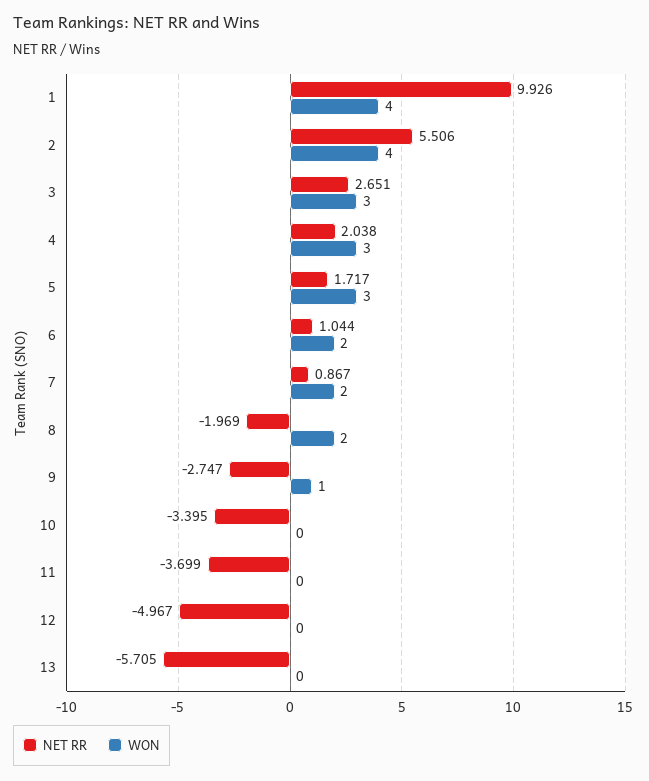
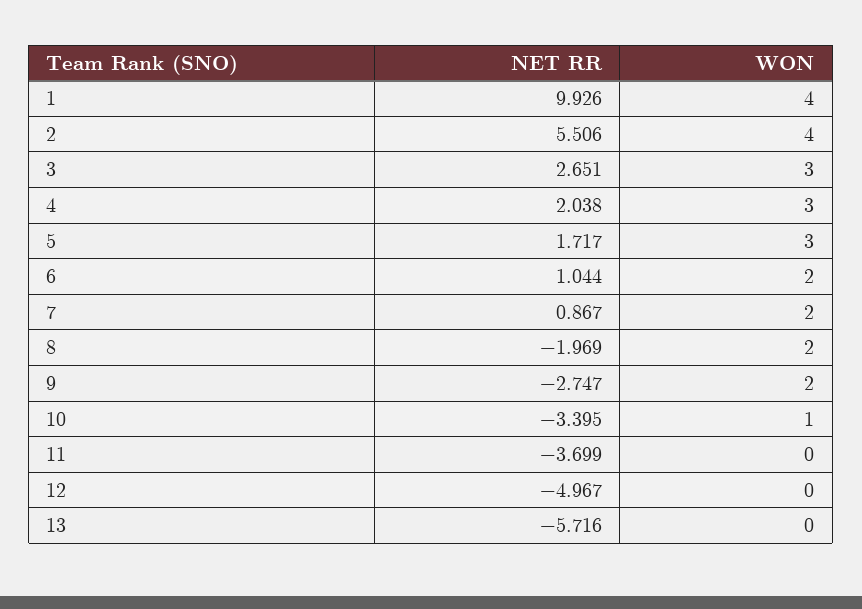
  {
    "NET RR": {
      "1": 9.926,
      "2": 5.506,
      "3": 2.651,
      "4": 2.038,
      "5": 1.717,
      "6": 1.044,
      "7": 0.867,
      "8": -1.969,
      "9": -2.747,
      "10": -3.395,
      "11": -3.699,
      "12": -4.967,
-     "13": -5.705
+     "13": -5.716
    },
    "WON": {
      "1": 4,
      "2": 4,
      "3": 3,
      "4": 3,
      "5": 3,
      "6": 2,
      "7": 2,
      "8": 2,
-     "9": 1,
+     "9": 2,
-     "10": 0,
+     "10": 1,
      "11": 0,
      "12": 0,
      "13": 0
    }
  }

